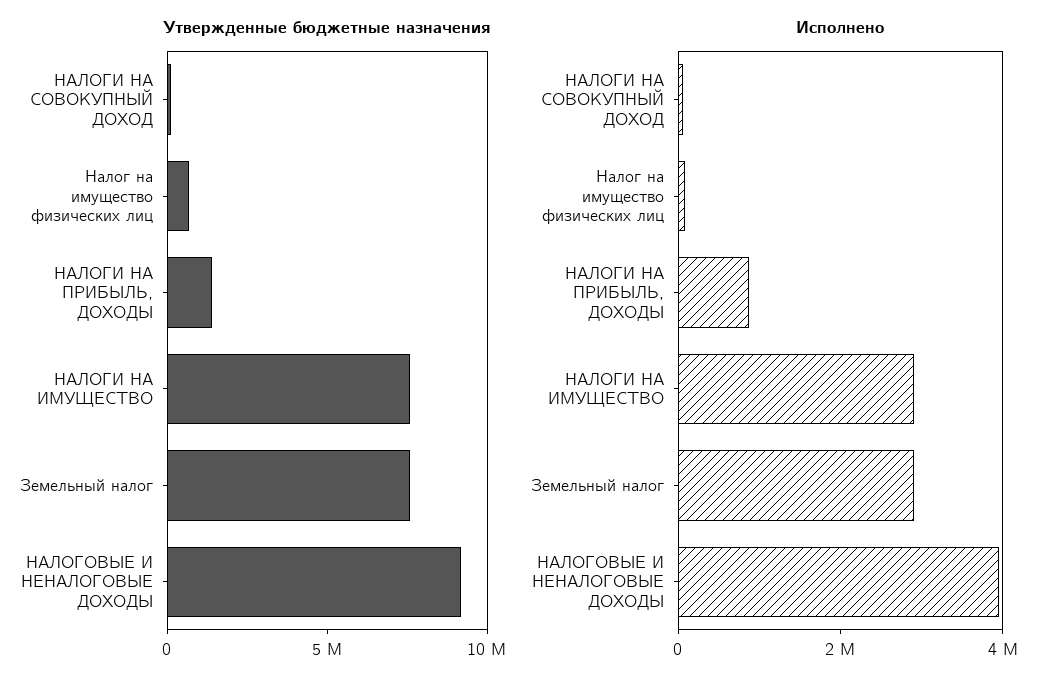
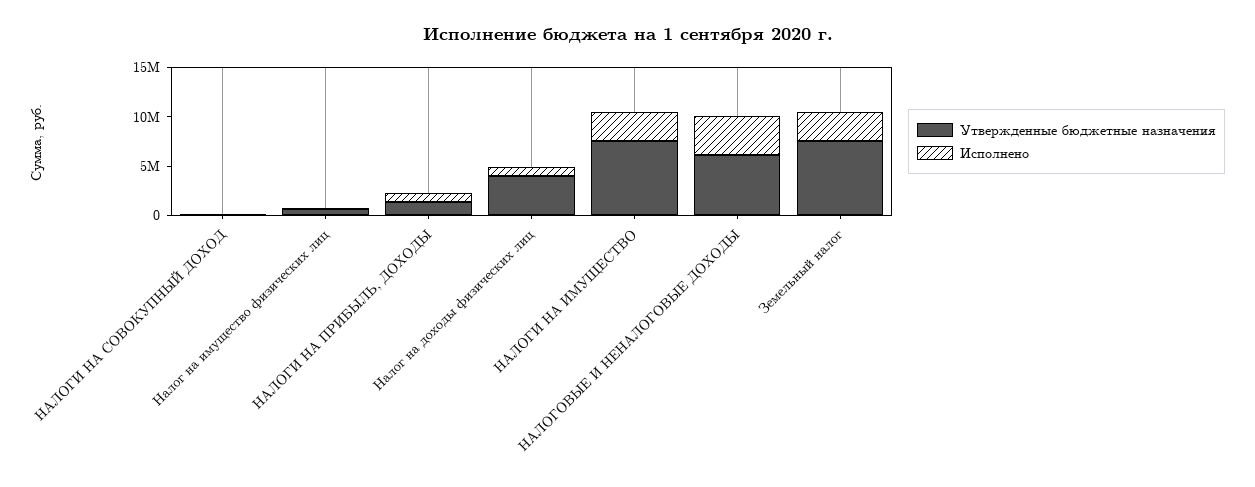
  {
    "Утвержденные бюджетные назначения": {
      "НАЛОГИ НА СОВОКУПНЫЙ ДОХОД": 0,
      "Налог на имущество физических лиц": 1000000,
      "НАЛОГИ НА ПРИБЫЛЬ, ДОХОДЫ": 1000000,
      "НАЛОГИ НА ИМУЩЕСТВО": 8000000,
      "Земельный налог": 8000000,
-     "НАЛОГОВЫЕ И НЕНАЛОГОВЫЕ ДОХОДЫ": 9000000
+     "НАЛОГОВЫЕ И НЕНАЛОГОВЫЕ ДОХОДЫ": 6000000,
+     "Налог на доходы физических лиц": 4000000
    },
    "Исполнено": {
      "НАЛОГИ НА СОВОКУПНЫЙ ДОХОД": 0,
      "Налог на имущество физических лиц": 0,
      "НАЛОГИ НА ПРИБЫЛЬ, ДОХОДЫ": 1000000,
      "НАЛОГИ НА ИМУЩЕСТВО": 3000000,
      "Земельный налог": 3000000,
-     "НАЛОГОВЫЕ И НЕНАЛОГОВЫЕ ДОХОДЫ": 4000000
+     "НАЛОГОВЫЕ И НЕНАЛОГОВЫЕ ДОХОДЫ": 4000000,
+     "Налог на доходы физических лиц": 1000000
    }
  }

